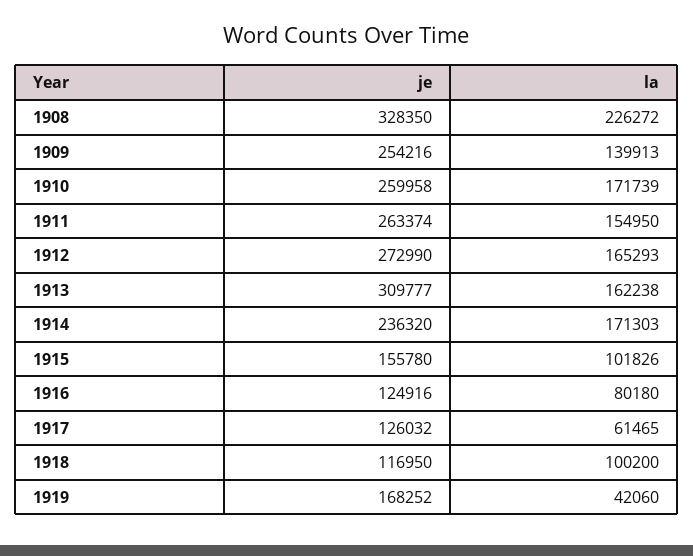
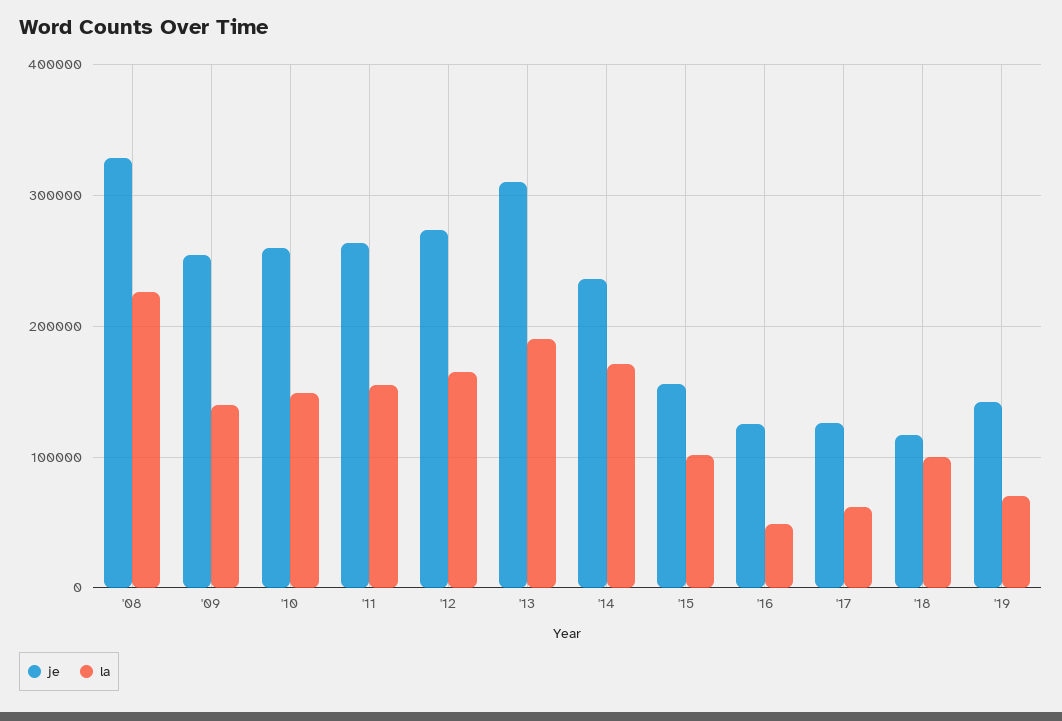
  {
    "je": {
      "1908": 328350,
      "1909": 254216,
      "1910": 259958,
      "1911": 263374,
      "1912": 272990,
      "1913": 309777,
      "1914": 236320,
      "1915": 155780,
      "1916": 124916,
      "1917": 126032,
      "1918": 116950,
-     "1919": 168252
+     "1919": 140000
    },
    "la": {
      "1908": 226272,
      "1909": 139913,
-     "1910": 171739,
+     "1910": 150000,
      "1911": 154950,
      "1912": 165293,
-     "1913": 162238,
+     "1913": 190000,
      "1914": 171303,
      "1915": 101826,
-     "1916": 80180,
+     "1916": 50000,
      "1917": 61465,
      "1918": 100200,
-     "1919": 42060
+     "1919": 70000
    }
  }

